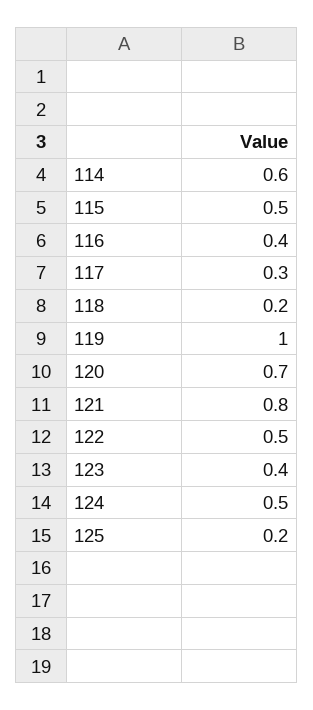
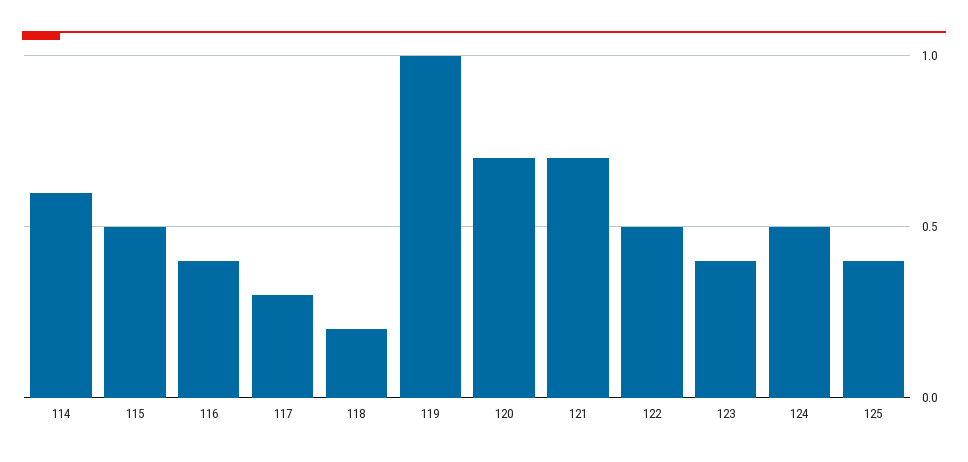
  {
    "114": 0.6,
    "115": 0.5,
    "116": 0.4,
    "117": 0.3,
    "118": 0.2,
    "119": 1,
    "120": 0.7,
-   "121": 0.8,
+   "121": 0.7,
    "122": 0.5,
    "123": 0.4,
    "124": 0.5,
-   "125": 0.2
+   "125": 0.4
  }

